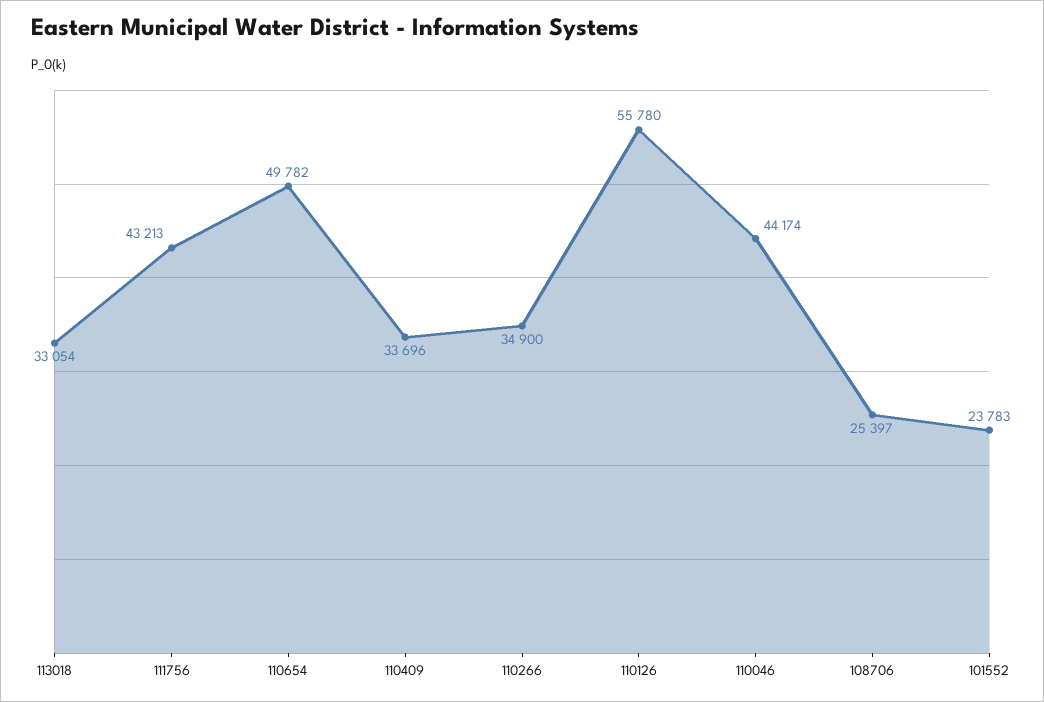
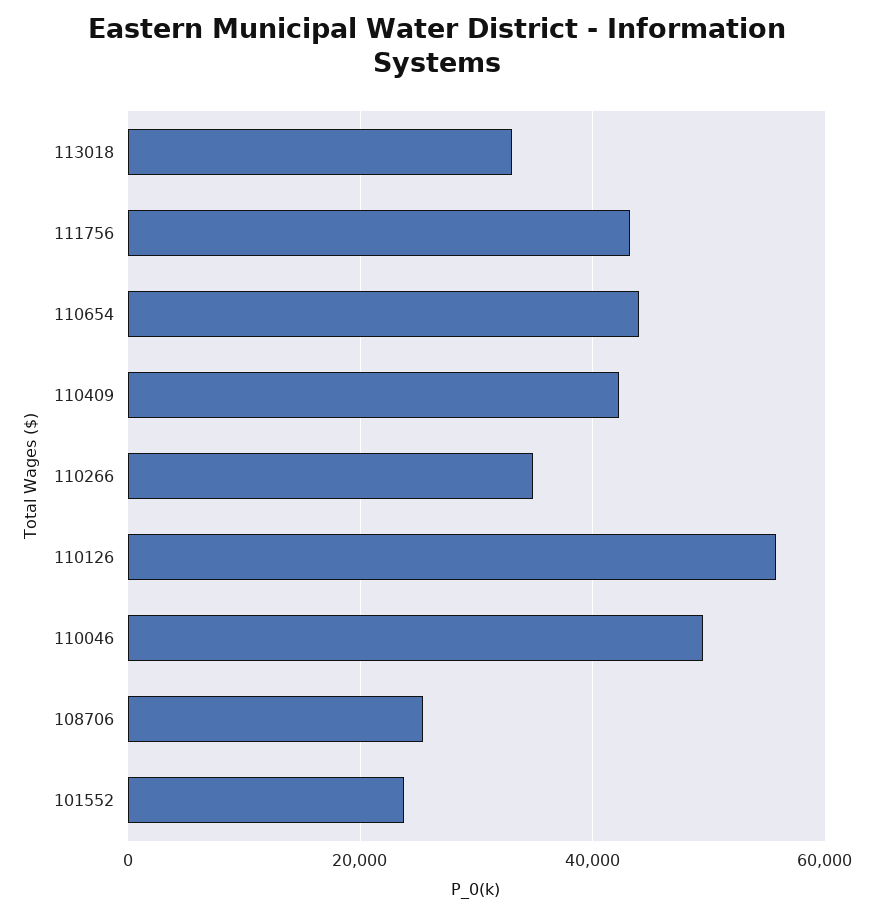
  {
    "113018": 33054,
    "111756": 43213,
-   "110654": 49782,
+   "110654": 44000,
-   "110409": 33696,
+   "110409": 42000,
    "110266": 34900,
    "110126": 55780,
-   "110046": 44174,
+   "110046": 50000,
    "108706": 25397,
    "101552": 23783
  }

